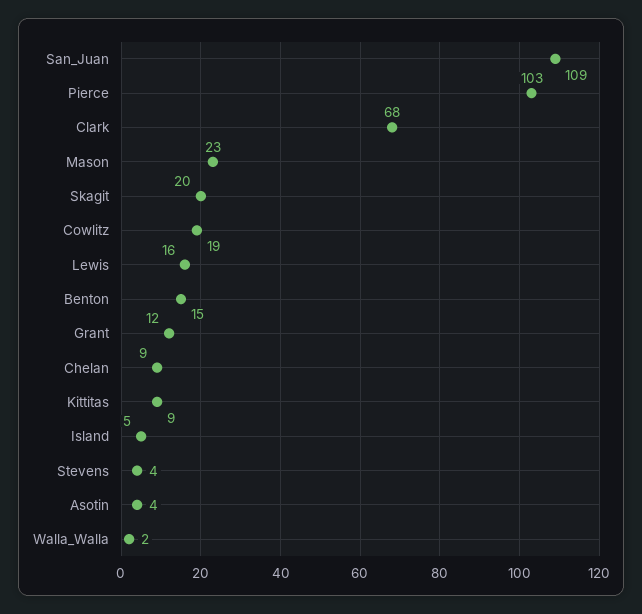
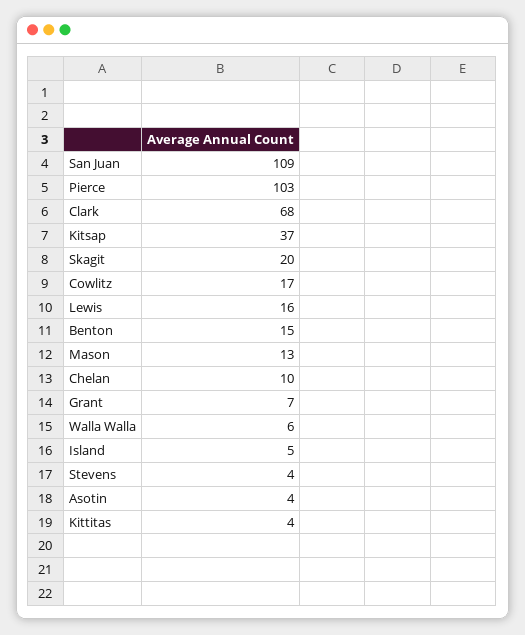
  {
    "San_Juan": 109,
    "Pierce": 103,
    "Clark": 68,
-   "Mason": 23,
+   "Mason": 13,
    "Skagit": 20,
-   "Cowlitz": 19,
+   "Cowlitz": 17,
    "Lewis": 16,
    "Benton": 15,
-   "Grant": 12,
+   "Grant": 7,
-   "Chelan": 9,
+   "Chelan": 10,
-   "Kittitas": 9,
+   "Kittitas": 4,
    "Island": 5,
    "Stevens": 4,
    "Asotin": 4,
-   "Walla_Walla": 2
+   "Walla_Walla": 6,
+   "Kitsap": 37
  }

